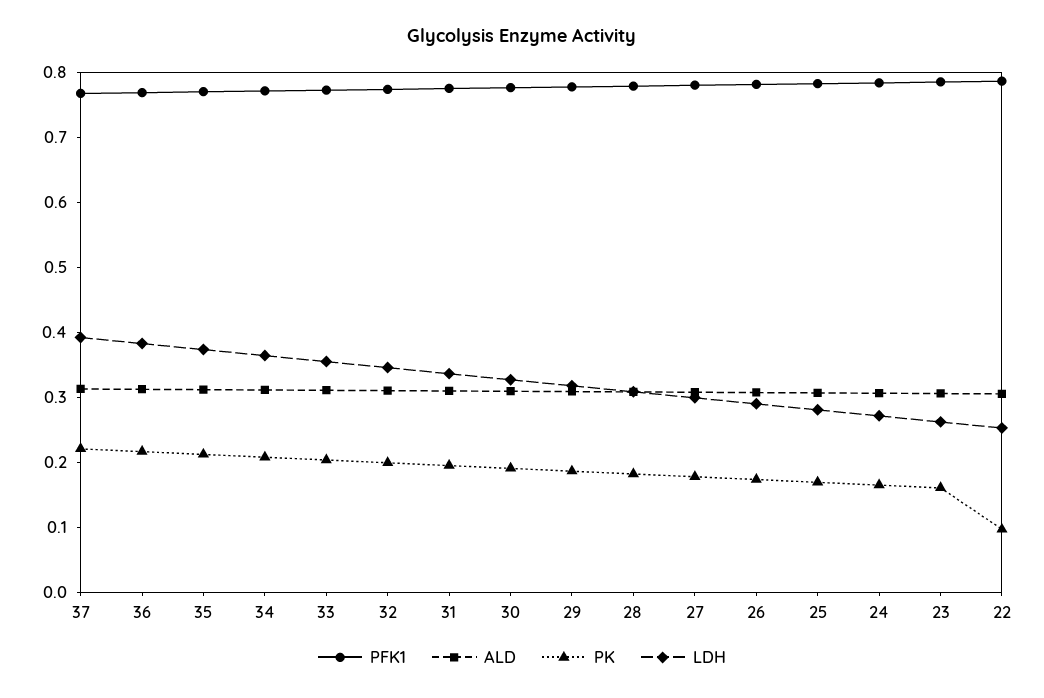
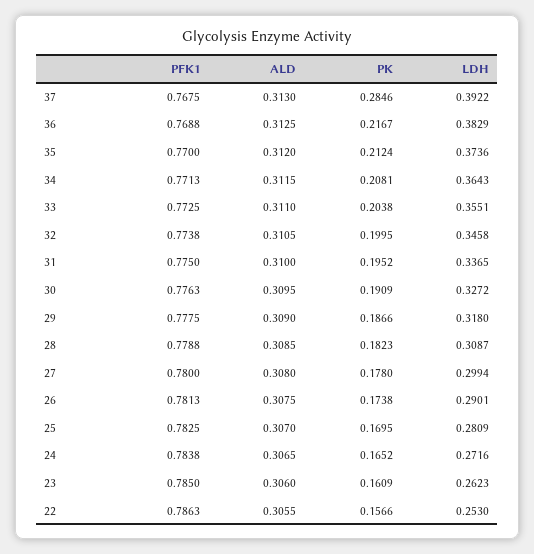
  {
    "PFK1": {
      "37": 0.7675,
      "36": 0.7688,
      "35": 0.77,
      "34": 0.7713,
      "33": 0.7725,
      "32": 0.7738,
      "31": 0.775,
      "30": 0.7763,
      "29": 0.7775,
      "28": 0.7788,
      "27": 0.78,
      "26": 0.7813,
      "25": 0.7825,
      "24": 0.7838,
      "23": 0.785,
      "22": 0.7863
    },
    "ALD": {
      "37": 0.313,
      "36": 0.3125,
      "35": 0.312,
      "34": 0.3115,
      "33": 0.311,
      "32": 0.3105,
      "31": 0.31,
      "30": 0.3095,
      "29": 0.309,
      "28": 0.3085,
      "27": 0.308,
      "26": 0.3075,
      "25": 0.307,
      "24": 0.3065,
      "23": 0.306,
      "22": 0.3055
    },
    "PK": {
-     "37": 0.22,
+     "37": 0.2846,
      "36": 0.2167,
      "35": 0.2124,
      "34": 0.2081,
      "33": 0.2038,
      "32": 0.1995,
      "31": 0.1952,
      "30": 0.1909,
      "29": 0.1866,
      "28": 0.1823,
      "27": 0.178,
      "26": 0.1738,
      "25": 0.1695,
      "24": 0.1652,
      "23": 0.1609,
-     "22": 0.1
+     "22": 0.1566
    },
    "LDH": {
      "37": 0.3922,
      "36": 0.3829,
      "35": 0.3736,
      "34": 0.3643,
      "33": 0.3551,
      "32": 0.3458,
      "31": 0.3365,
      "30": 0.3272,
      "29": 0.318,
      "28": 0.3087,
      "27": 0.2994,
      "26": 0.2901,
      "25": 0.2809,
      "24": 0.2716,
      "23": 0.2623,
      "22": 0.253
    }
  }

